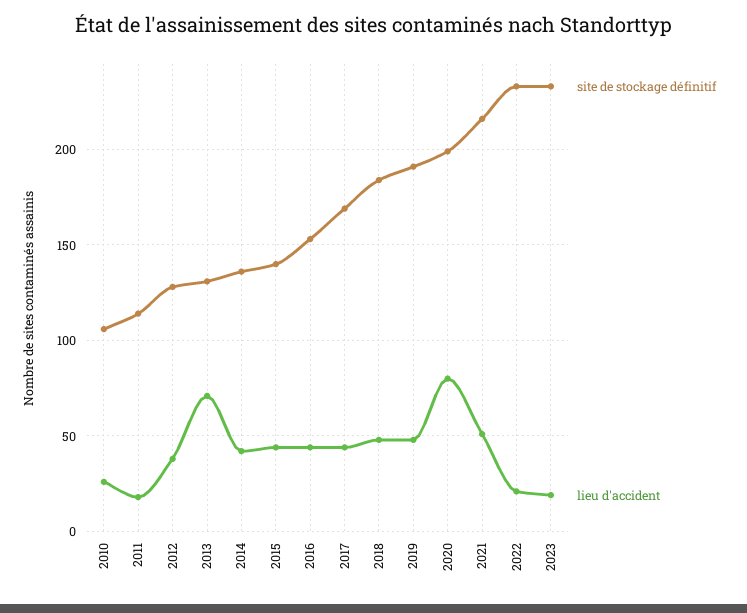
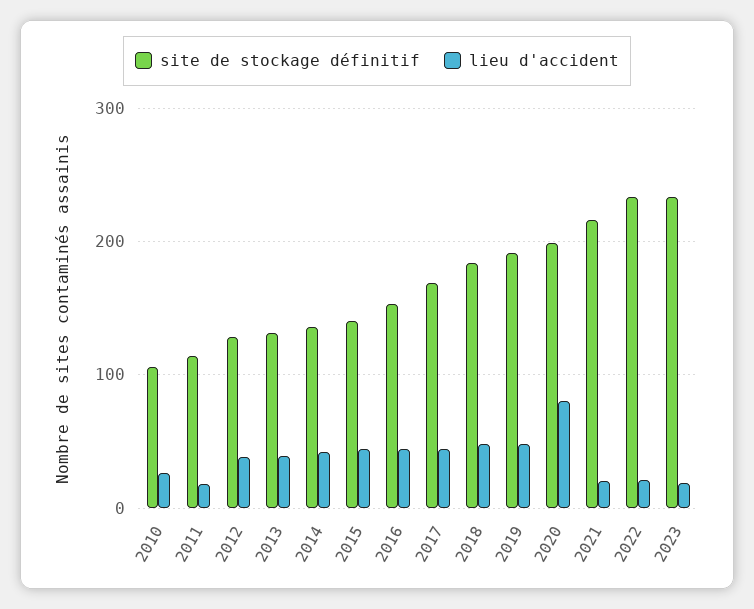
  {
    "site de stockage définitif": {
      "2010": 105,
      "2011": 115,
      "2012": 130,
      "2013": 130,
      "2014": 135,
      "2015": 140,
      "2016": 155,
      "2017": 170,
      "2018": 185,
      "2019": 190,
      "2020": 200,
      "2021": 215,
      "2022": 235,
      "2023": 235
    },
    "lieu d'accident": {
      "2010": 25,
      "2011": 20,
      "2012": 40,
-     "2013": 70,
+     "2013": 40,
      "2014": 40,
      "2015": 45,
      "2016": 45,
      "2017": 45,
      "2018": 50,
      "2019": 50,
      "2020": 80,
-     "2021": 50,
+     "2021": 20,
      "2022": 20,
      "2023": 20
    }
  }

